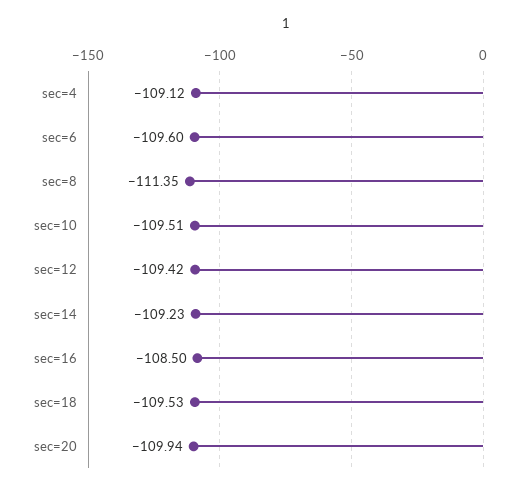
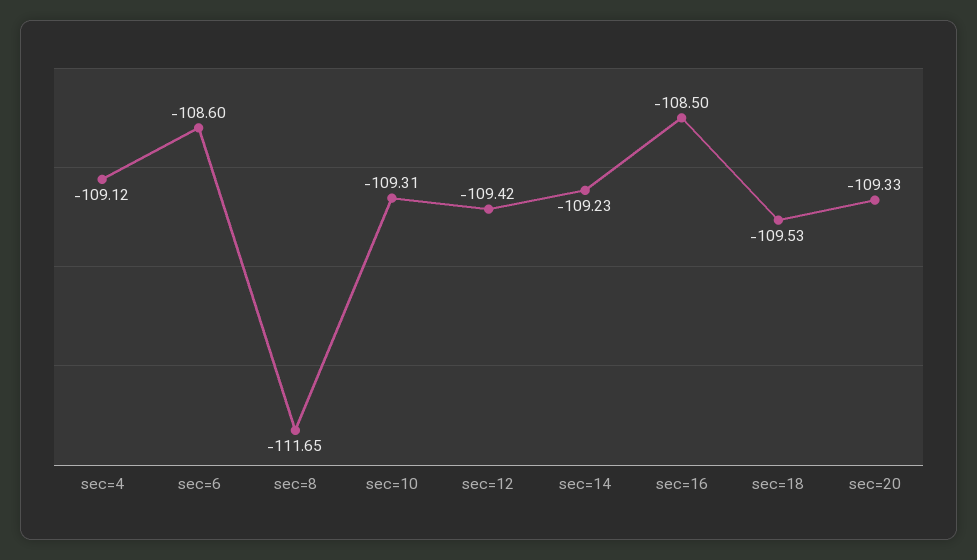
  {
    "sec=4": -109.12,
-   "sec=6": -109.6,
+   "sec=6": -108.6,
-   "sec=8": -111.35,
+   "sec=8": -111.65,
-   "sec=10": -109.51,
+   "sec=10": -109.31,
    "sec=12": -109.42,
    "sec=14": -109.23,
    "sec=16": -108.5,
    "sec=18": -109.53,
-   "sec=20": -109.94
+   "sec=20": -109.33
  }

